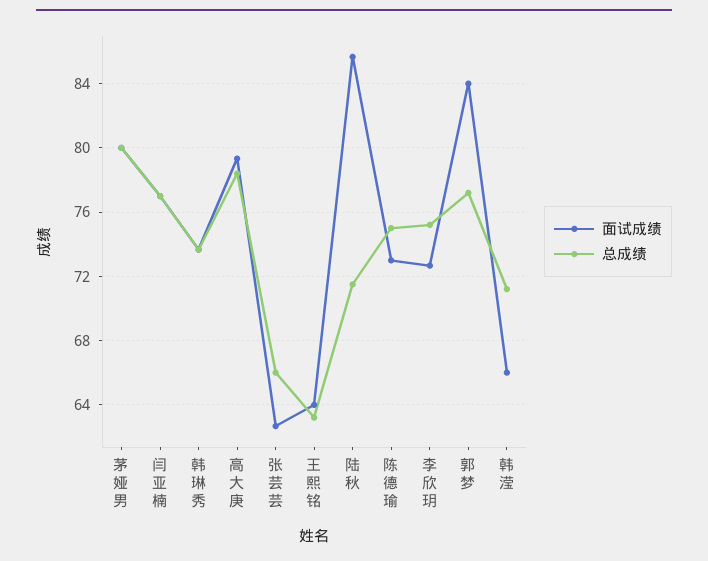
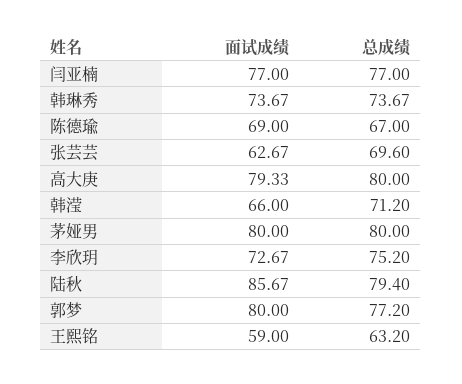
  {
    "面试成绩": {
      "茅娅男": 80,
      "闫亚楠": 77,
      "韩琳秀": 73.67,
      "高大庚": 79.33,
      "张芸芸": 62.67,
-     "王熙铭": 64,
+     "王熙铭": 59,
      "陆秋": 85.67,
-     "陈德瑜": 73,
+     "陈德瑜": 69,
      "李欣玥": 72.67,
-     "郭梦": 84,
+     "郭梦": 80,
      "韩滢": 66
    },
    "总成绩": {
      "茅娅男": 80,
      "闫亚楠": 77,
      "韩琳秀": 73.67,
-     "高大庚": 78.5,
+     "高大庚": 80,
-     "张芸芸": 66,
+     "张芸芸": 69.6,
      "王熙铭": 63.2,
-     "陆秋": 71.5,
+     "陆秋": 79.4,
-     "陈德瑜": 75,
+     "陈德瑜": 67,
      "李欣玥": 75.2,
      "郭梦": 77.2,
      "韩滢": 71.2
    }
  }

